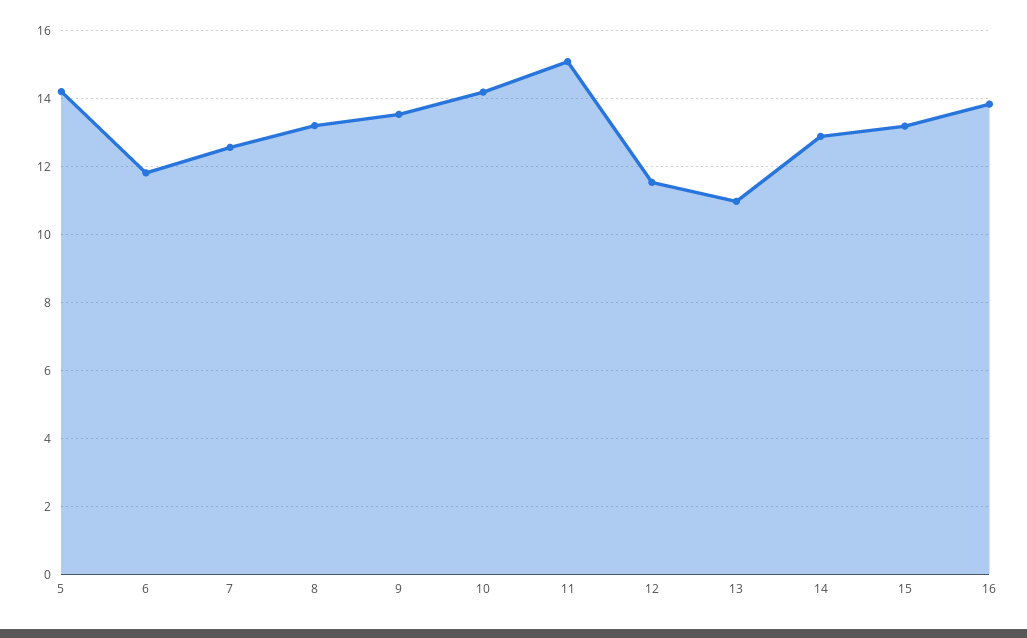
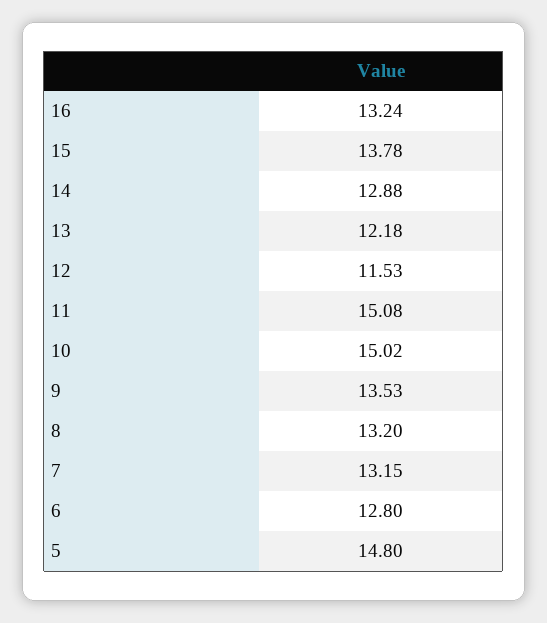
  {
-   "5": 14.2,
+   "5": 14.8,
-   "6": 11.8,
+   "6": 12.8,
-   "7": 12.6,
+   "7": 13.15,
    "8": 13.2,
    "9": 13.53,
-   "10": 14.2,
+   "10": 15.02,
    "11": 15.08,
    "12": 11.53,
-   "13": 11,
+   "13": 12.18,
    "14": 12.88,
-   "15": 13.2,
+   "15": 13.78,
-   "16": 13.8
+   "16": 13.24
  }

